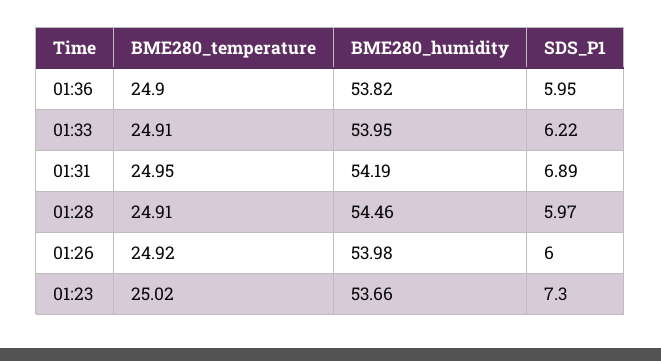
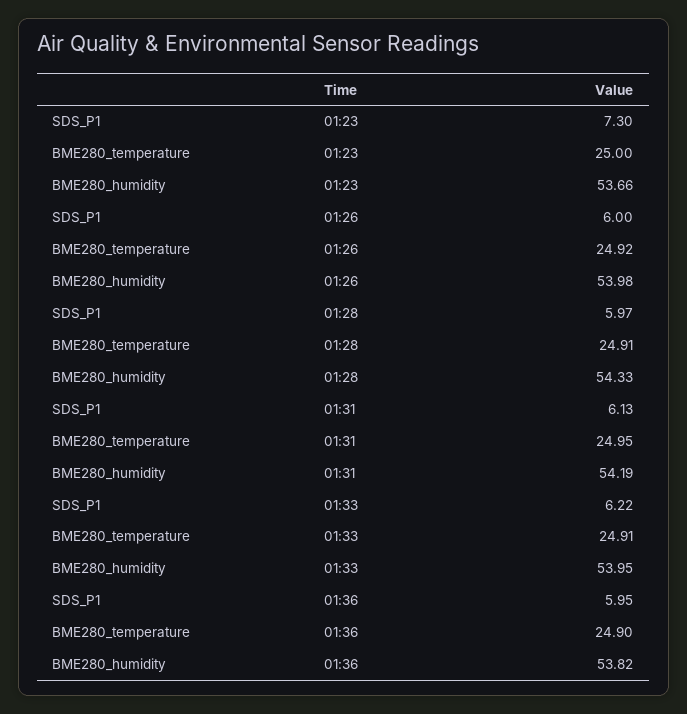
  {
    "BME280_temperature": {
      "01:36": 24.9,
      "01:33": 24.91,
      "01:31": 24.95,
      "01:28": 24.91,
      "01:26": 24.92,
-     "01:23": 25.02
+     "01:23": 25
    },
    "BME280_humidity": {
      "01:36": 53.82,
      "01:33": 53.95,
      "01:31": 54.19,
-     "01:28": 54.46,
+     "01:28": 54.33,
      "01:26": 53.98,
      "01:23": 53.66
    },
    "SDS_P1": {
      "01:36": 5.95,
      "01:33": 6.22,
-     "01:31": 6.89,
+     "01:31": 6.13,
      "01:28": 5.97,
      "01:26": 6,
      "01:23": 7.3
    }
  }

